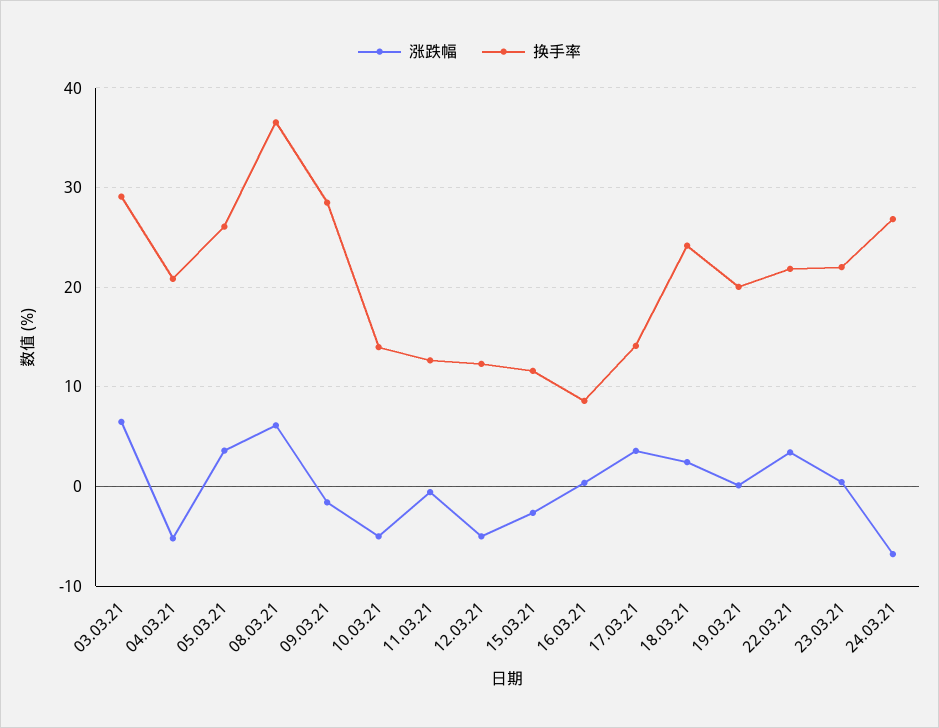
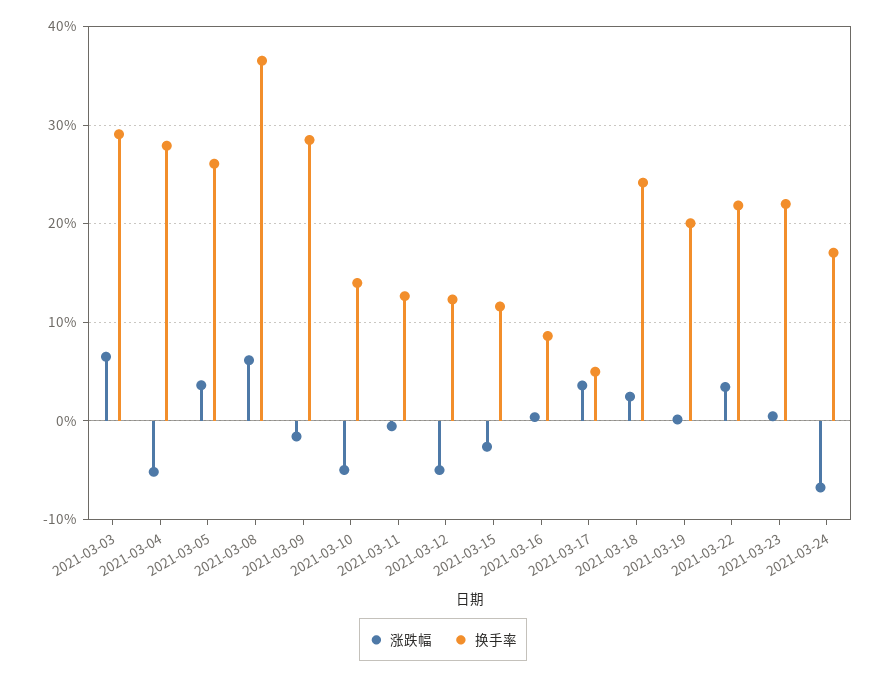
  {
    "涨跌幅": {
      "03.03.21": 6,
      "04.03.21": -5,
      "05.03.21": 4,
      "08.03.21": 6,
      "09.03.21": -2,
      "10.03.21": -5,
      "11.03.21": -1,
      "12.03.21": -5,
      "15.03.21": -3,
      "16.03.21": 0,
      "17.03.21": 4,
      "18.03.21": 2,
      "19.03.21": 0,
      "22.03.21": 3,
      "23.03.21": 0,
      "24.03.21": -7
    },
    "换手率": {
      "03.03.21": 29,
-     "04.03.21": 21,
+     "04.03.21": 28,
      "05.03.21": 26,
      "08.03.21": 37,
      "09.03.21": 28,
      "10.03.21": 14,
      "11.03.21": 13,
      "12.03.21": 12,
      "15.03.21": 12,
      "16.03.21": 9,
-     "17.03.21": 14,
+     "17.03.21": 5,
      "18.03.21": 24,
      "19.03.21": 20,
      "22.03.21": 22,
      "23.03.21": 22,
-     "24.03.21": 27
+     "24.03.21": 17
    }
  }

